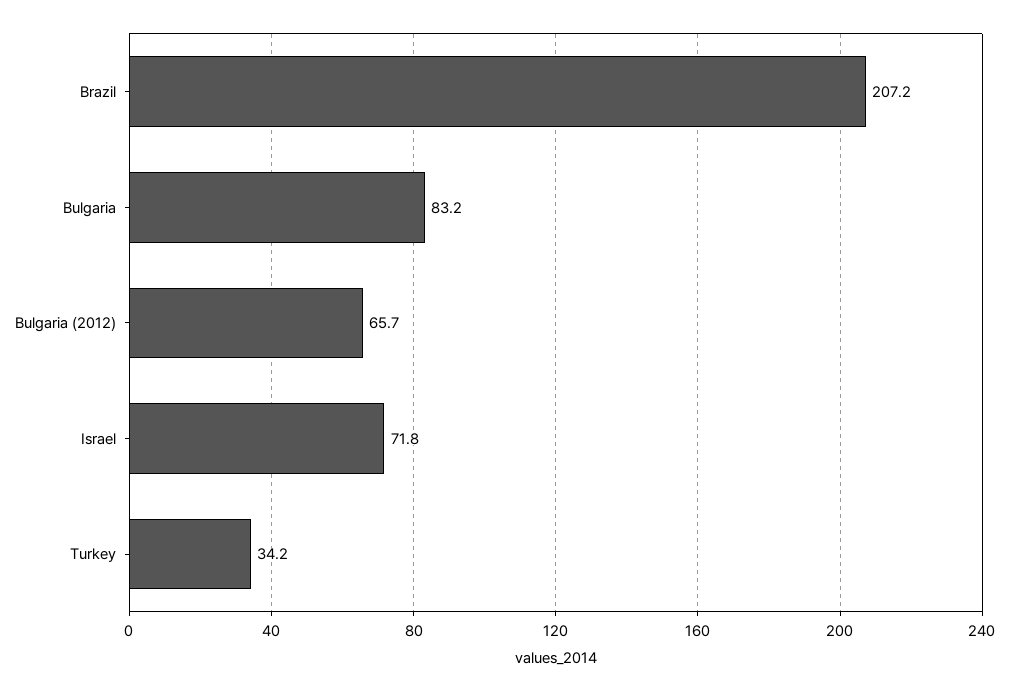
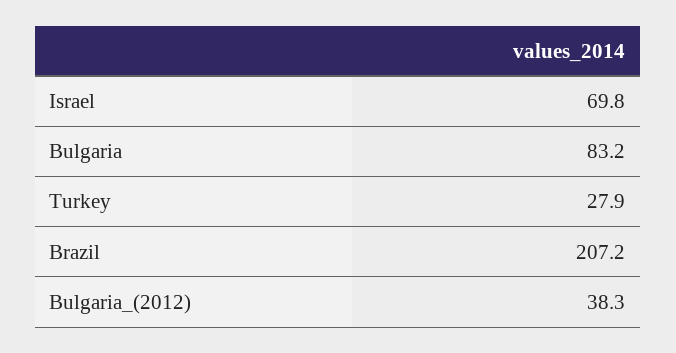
  {
    "Brazil": 207.2,
    "Bulgaria": 83.2,
-   "Bulgaria (2012)": 65.7,
+   "Bulgaria (2012)": 38.3,
-   "Israel": 71.8,
+   "Israel": 69.8,
-   "Turkey": 34.2
+   "Turkey": 27.9
  }

